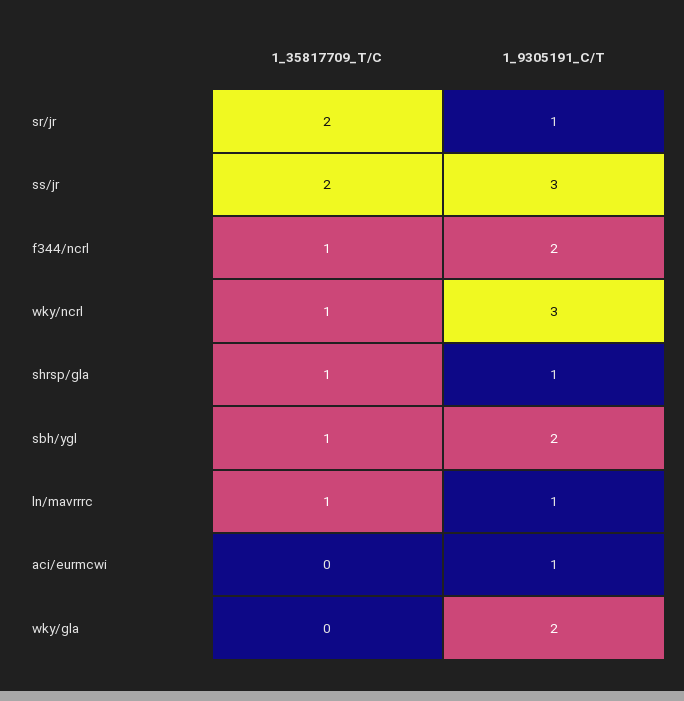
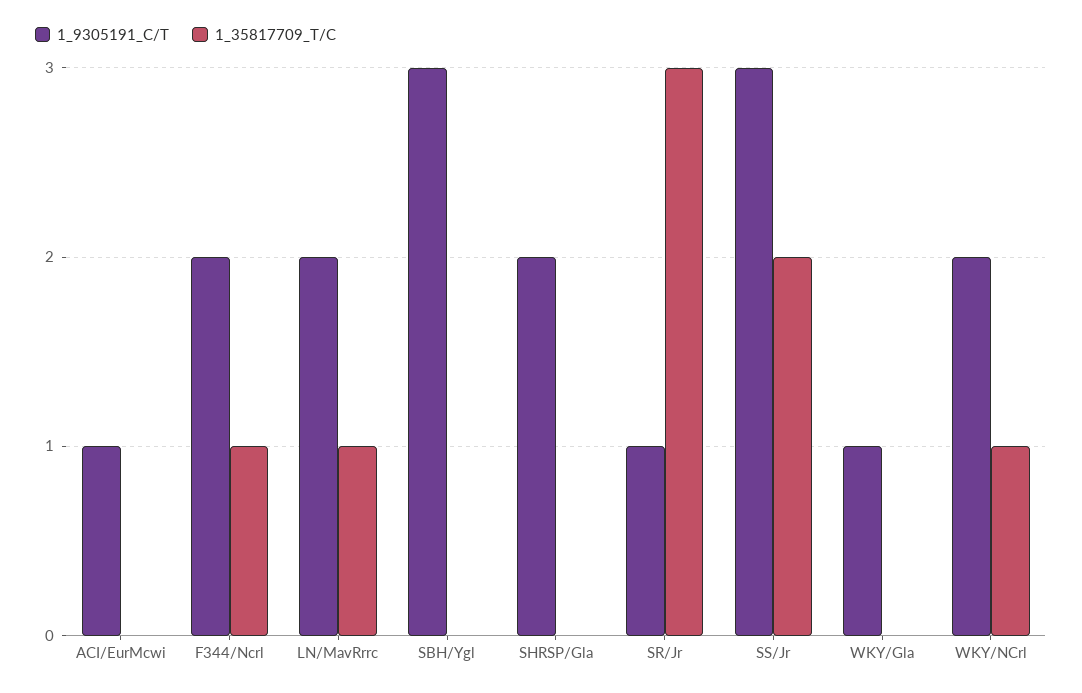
  {
    "1_35817709_T/C": {
-     "sr/jr": 2,
+     "sr/jr": 3,
      "ss/jr": 2,
      "f344/ncrl": 1,
      "wky/ncrl": 1,
-     "shrsp/gla": 1,
+     "shrsp/gla": 0,
-     "sbh/ygl": 1,
+     "sbh/ygl": 0,
      "ln/mavrrrc": 1,
      "aci/eurmcwi": 0,
      "wky/gla": 0
    },
    "1_9305191_C/T": {
      "sr/jr": 1,
      "ss/jr": 3,
      "f344/ncrl": 2,
-     "wky/ncrl": 3,
+     "wky/ncrl": 2,
-     "shrsp/gla": 1,
+     "shrsp/gla": 2,
-     "sbh/ygl": 2,
+     "sbh/ygl": 3,
-     "ln/mavrrrc": 1,
+     "ln/mavrrrc": 2,
      "aci/eurmcwi": 1,
-     "wky/gla": 2
+     "wky/gla": 1
    }
  }

